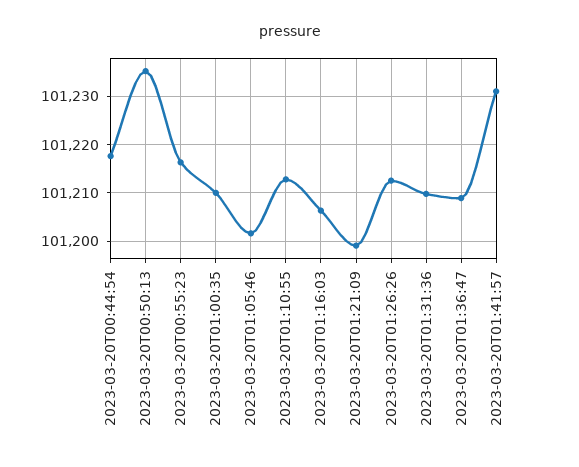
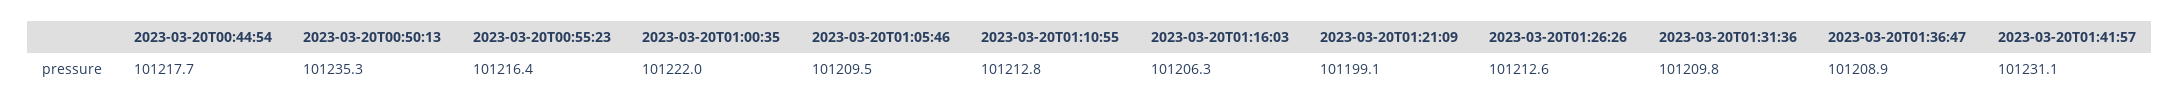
  {
    "2023-03-20T00:44:54": 101217.7,
    "2023-03-20T00:50:13": 101235.3,
    "2023-03-20T00:55:23": 101216.4,
-   "2023-03-20T01:00:35": 101210,
+   "2023-03-20T01:00:35": 101222,
-   "2023-03-20T01:05:46": 101202,
+   "2023-03-20T01:05:46": 101209.5,
    "2023-03-20T01:10:55": 101212.8,
    "2023-03-20T01:16:03": 101206.3,
    "2023-03-20T01:21:09": 101199.1,
    "2023-03-20T01:26:26": 101212.6,
    "2023-03-20T01:31:36": 101209.8,
    "2023-03-20T01:36:47": 101208.9,
    "2023-03-20T01:41:57": 101231.1
  }

